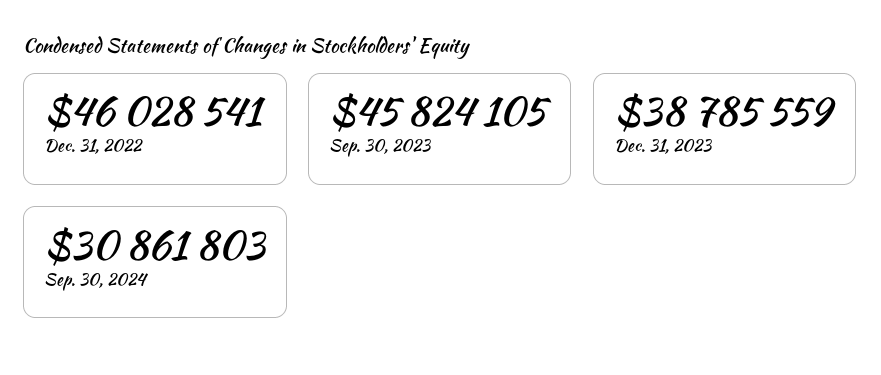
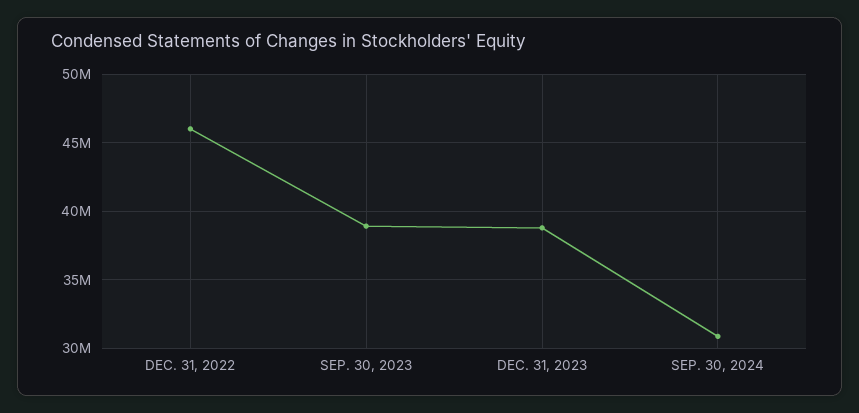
  {
    "Dec. 31, 2022": 46028541,
-   "Sep. 30, 2023": 45824105,
+   "Sep. 30, 2023": 39000000,
    "Dec. 31, 2023": 38785559,
    "Sep. 30, 2024": 30861803
  }

